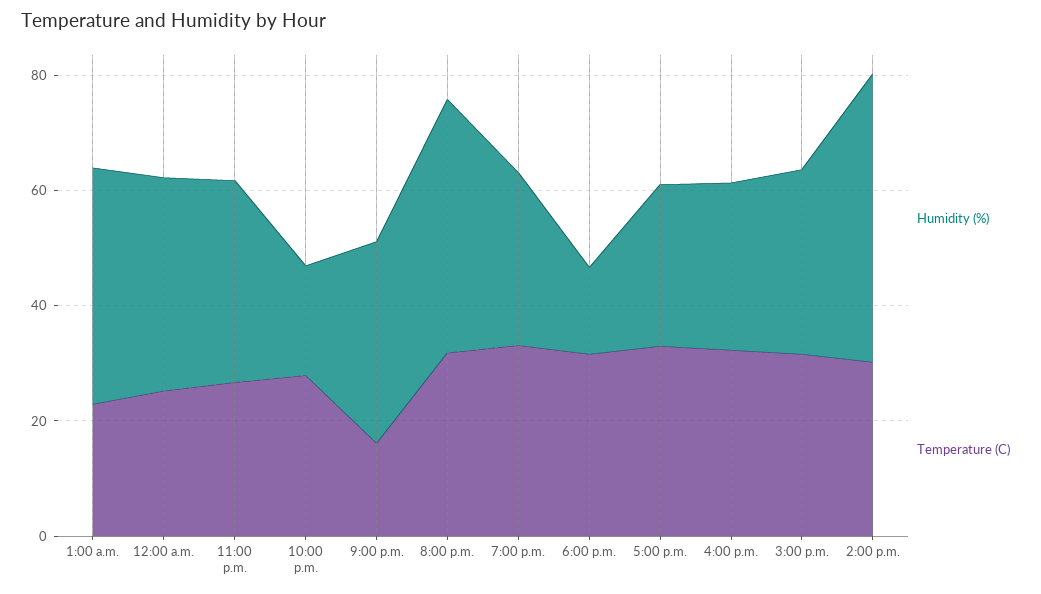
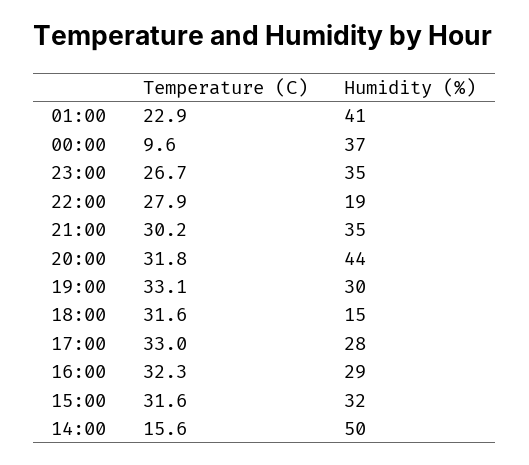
  {
    "Humidity (%)": {
      "1:00 a.m.": 41,
      "12:00 a.m.": 37,
      "11:00 p.m.": 35,
      "10:00 p.m.": 19,
      "9:00 p.m.": 35,
      "8:00 p.m.": 44,
      "7:00 p.m.": 30,
      "6:00 p.m.": 15,
      "5:00 p.m.": 28,
      "4:00 p.m.": 29,
      "3:00 p.m.": 32,
      "2:00 p.m.": 50
    },
    "Temperature (C)": {
      "1:00 a.m.": 22.9,
-     "12:00 a.m.": 25,
+     "12:00 a.m.": 9.6,
      "11:00 p.m.": 26.7,
      "10:00 p.m.": 27.9,
-     "9:00 p.m.": 15,
+     "9:00 p.m.": 30.2,
      "8:00 p.m.": 31.8,
      "7:00 p.m.": 33.1,
      "6:00 p.m.": 31.6,
      "5:00 p.m.": 33,
      "4:00 p.m.": 32.3,
      "3:00 p.m.": 31.6,
-     "2:00 p.m.": 30
+     "2:00 p.m.": 15.6
    }
  }

